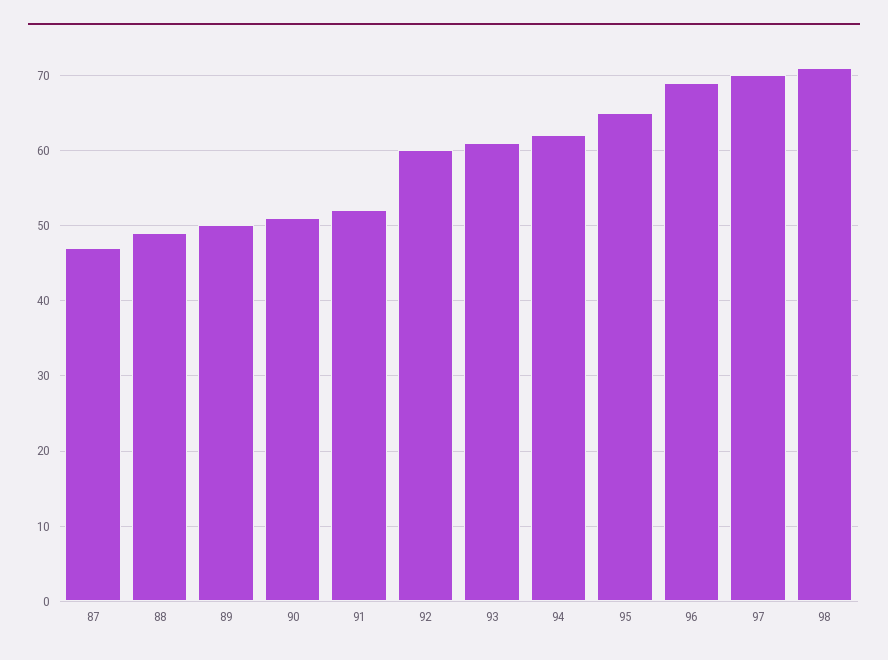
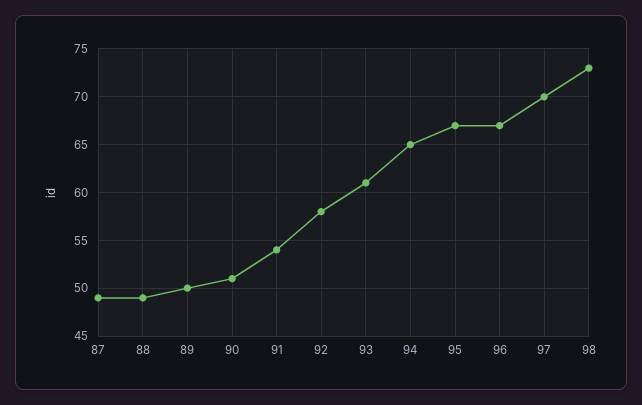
  {
-   "87": 47,
+   "87": 49,
    "88": 49,
    "89": 50,
    "90": 51,
-   "91": 52,
+   "91": 54,
-   "92": 60,
+   "92": 58,
    "93": 61,
-   "94": 62,
+   "94": 65,
-   "95": 65,
+   "95": 67,
-   "96": 69,
+   "96": 67,
    "97": 70,
-   "98": 71
+   "98": 73
  }

